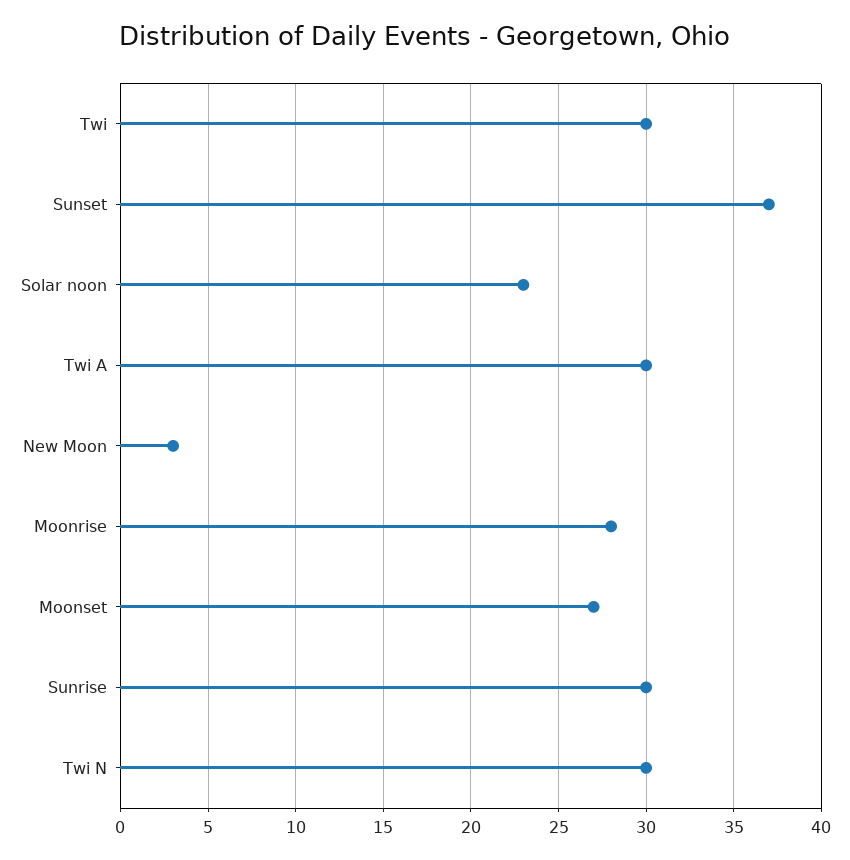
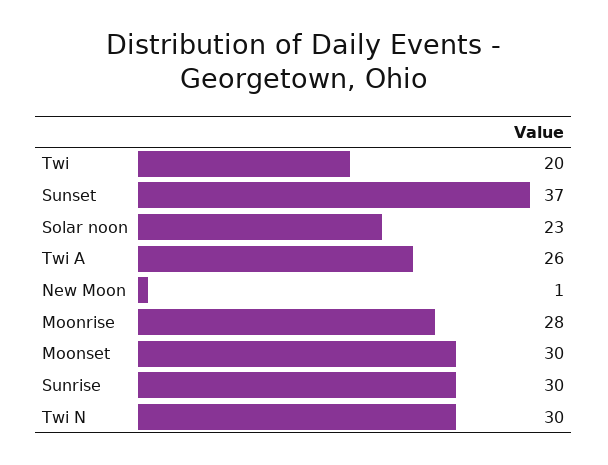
  {
-   "Twi": 30,
+   "Twi": 20,
    "Sunset": 37,
    "Solar noon": 23,
-   "Twi A": 30,
+   "Twi A": 26,
-   "New Moon": 3,
+   "New Moon": 1,
    "Moonrise": 28,
-   "Moonset": 27,
+   "Moonset": 30,
    "Sunrise": 30,
    "Twi N": 30
  }

